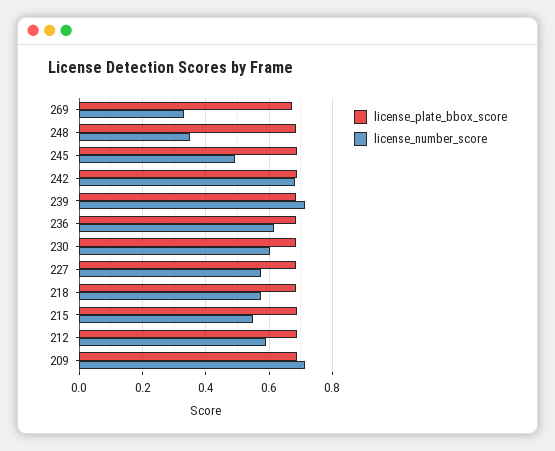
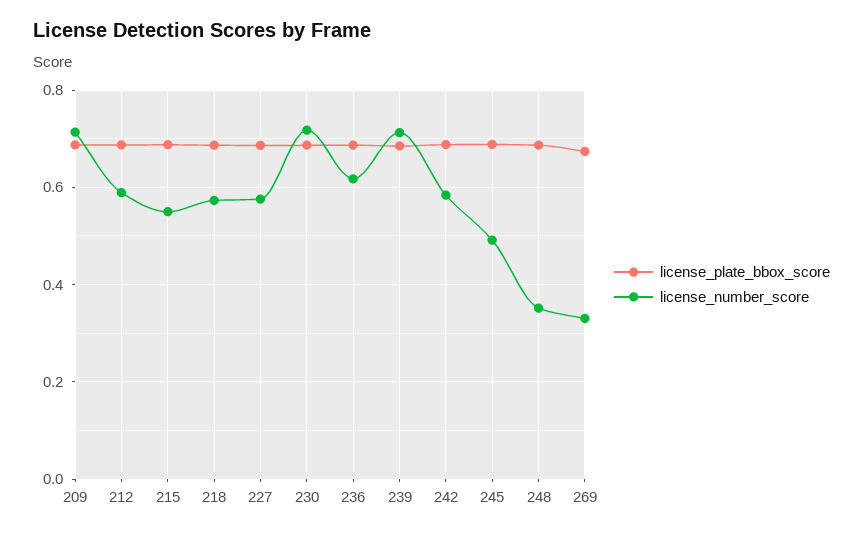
  {
    "license_plate_bbox_score": {
      "269": 0.68,
      "248": 0.68,
      "245": 0.68,
      "242": 0.68,
      "239": 0.68,
      "236": 0.68,
      "230": 0.68,
      "227": 0.68,
      "218": 0.68,
      "215": 0.68,
      "212": 0.68,
      "209": 0.68
    },
    "license_number_score": {
      "269": 0.34,
      "248": 0.36,
      "245": 0.5,
-     "242": 0.68,
+     "242": 0.58,
      "239": 0.72,
      "236": 0.62,
-     "230": 0.6,
+     "230": 0.72,
      "227": 0.58,
      "218": 0.58,
      "215": 0.54,
      "212": 0.58,
      "209": 0.72
    }
  }

